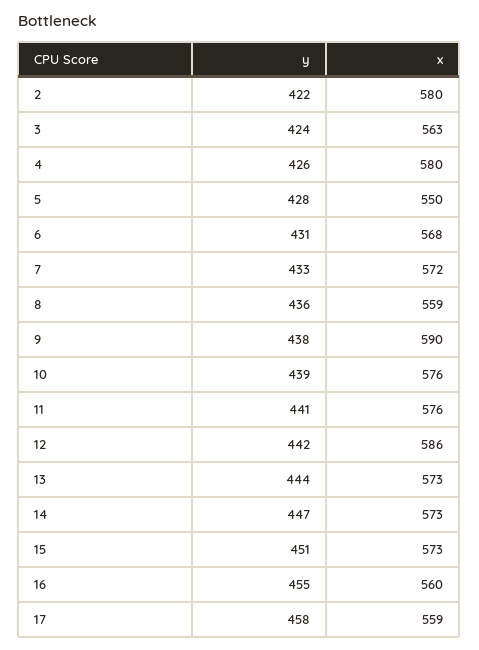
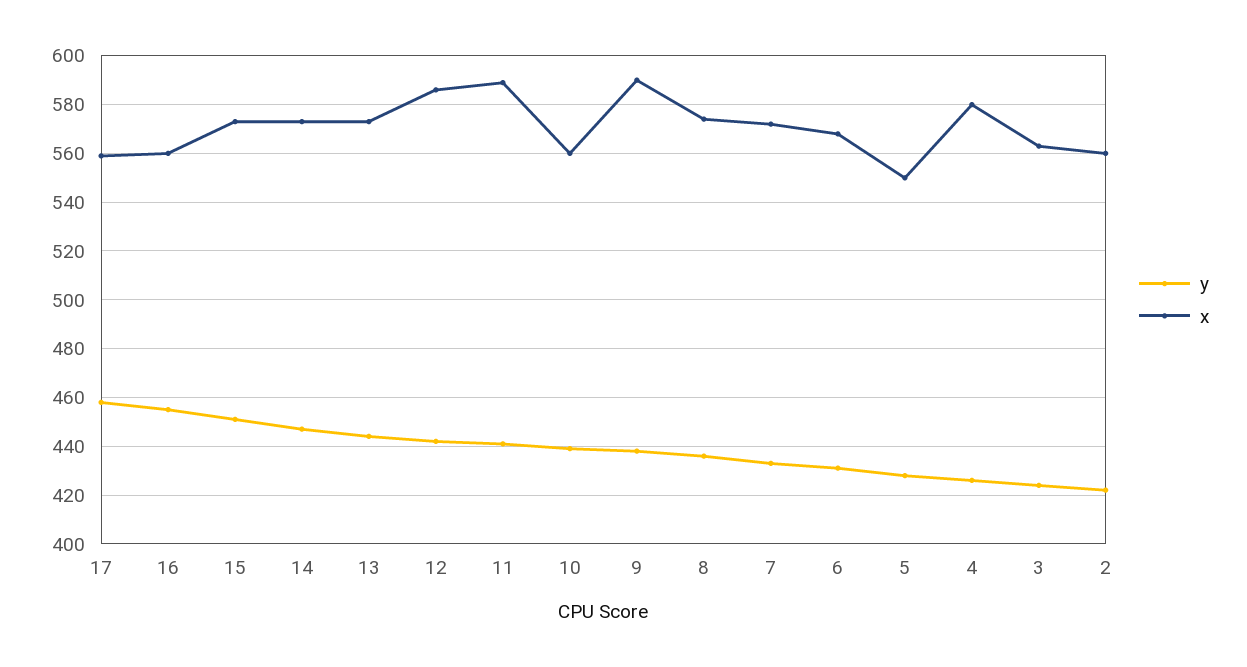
  {
    "y": {
      "2": 422,
      "3": 424,
      "4": 426,
      "5": 428,
      "6": 431,
      "7": 433,
      "8": 436,
      "9": 438,
      "10": 439,
      "11": 441,
      "12": 442,
      "13": 444,
      "14": 447,
      "15": 451,
      "16": 455,
      "17": 458
    },
    "x": {
-     "2": 580,
+     "2": 560,
      "3": 563,
      "4": 580,
      "5": 550,
      "6": 568,
      "7": 572,
-     "8": 559,
+     "8": 575,
      "9": 590,
-     "10": 576,
+     "10": 560,
-     "11": 576,
+     "11": 590,
      "12": 586,
      "13": 573,
      "14": 573,
      "15": 573,
      "16": 560,
      "17": 559
    }
  }

